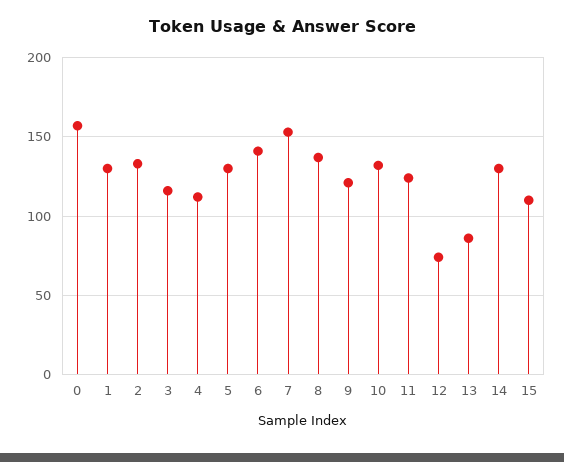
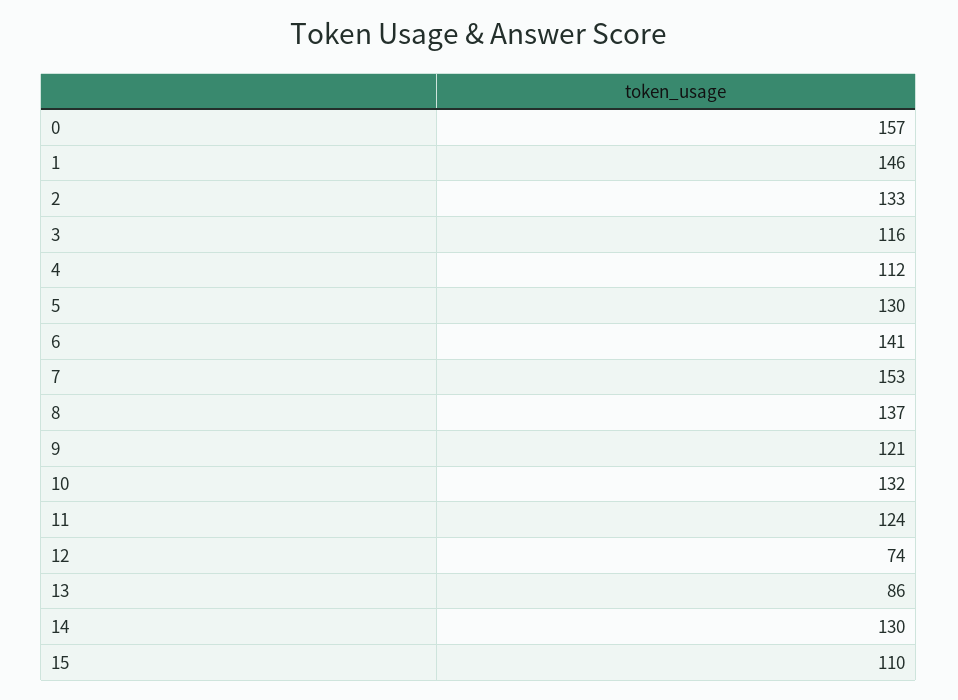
  {
    "0": 157,
-   "1": 130,
+   "1": 146,
    "2": 133,
    "3": 116,
    "4": 112,
    "5": 130,
    "6": 141,
    "7": 153,
    "8": 137,
    "9": 121,
    "10": 132,
    "11": 124,
    "12": 74,
    "13": 86,
    "14": 130,
    "15": 110
  }

